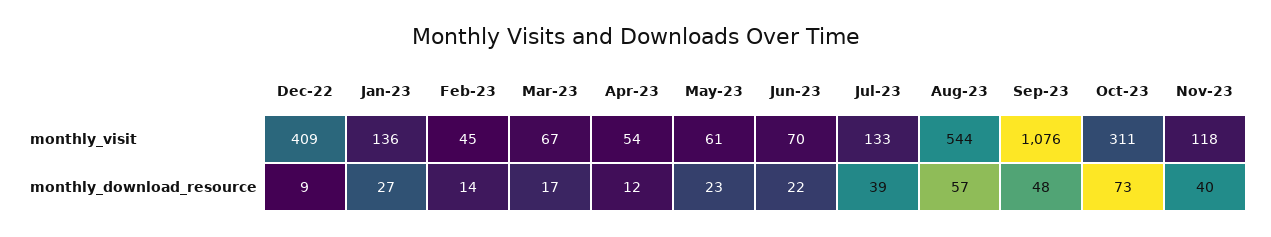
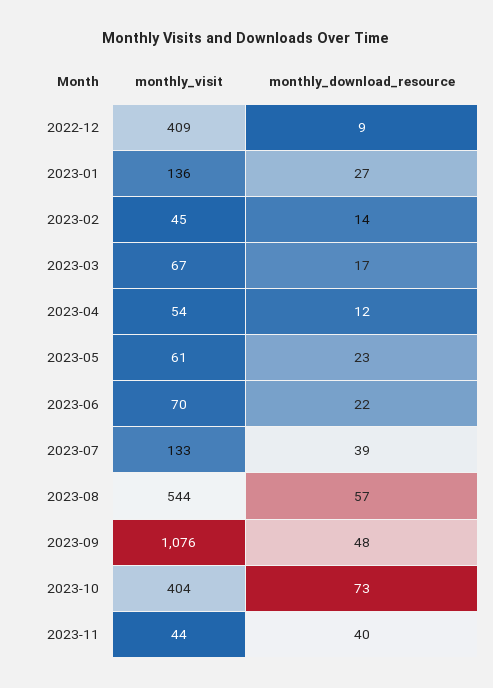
  {
    "Dec-22": {
      "monthly_visit": 409,
      "monthly_download_resource": 9
    },
    "Jan-23": {
      "monthly_visit": 136,
      "monthly_download_resource": 27
    },
    "Feb-23": {
      "monthly_visit": 45,
      "monthly_download_resource": 14
    },
    "Mar-23": {
      "monthly_visit": 67,
      "monthly_download_resource": 17
    },
    "Apr-23": {
      "monthly_visit": 54,
      "monthly_download_resource": 12
    },
    "May-23": {
      "monthly_visit": 61,
      "monthly_download_resource": 23
    },
    "Jun-23": {
      "monthly_visit": 70,
      "monthly_download_resource": 22
    },
    "Jul-23": {
      "monthly_visit": 133,
      "monthly_download_resource": 39
    },
    "Aug-23": {
      "monthly_visit": 544,
      "monthly_download_resource": 57
    },
    "Sep-23": {
      "monthly_visit": 1076,
      "monthly_download_resource": 48
    },
    "Oct-23": {
-     "monthly_visit": 311,
+     "monthly_visit": 404,
      "monthly_download_resource": 73
    },
    "Nov-23": {
-     "monthly_visit": 118,
+     "monthly_visit": 44,
      "monthly_download_resource": 40
    }
  }

